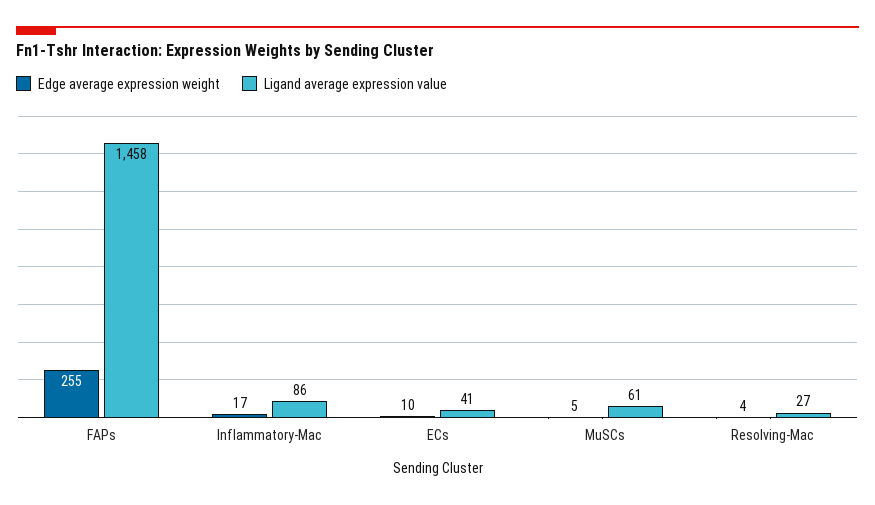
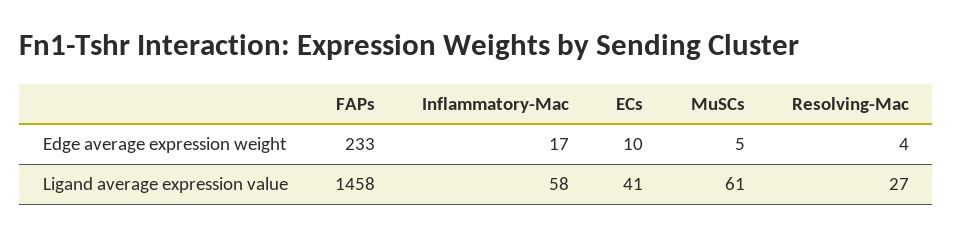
  {
    "Edge average expression weight": {
-     "FAPs": 255,
+     "FAPs": 233,
      "Inflammatory-Mac": 17,
      "ECs": 10,
      "MuSCs": 5,
      "Resolving-Mac": 4
    },
    "Ligand average expression value": {
      "FAPs": 1458,
-     "Inflammatory-Mac": 86,
+     "Inflammatory-Mac": 58,
      "ECs": 41,
      "MuSCs": 61,
      "Resolving-Mac": 27
    }
  }

